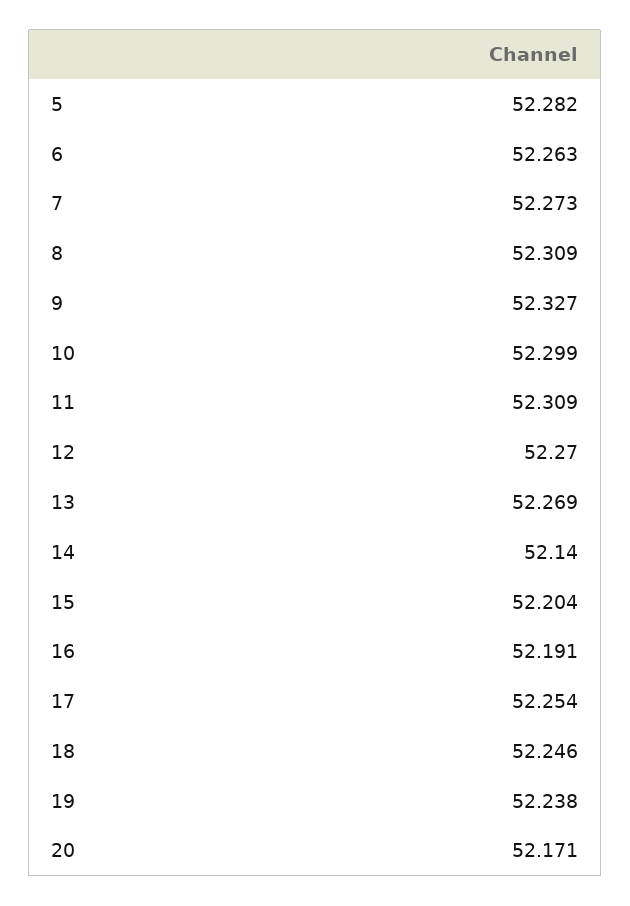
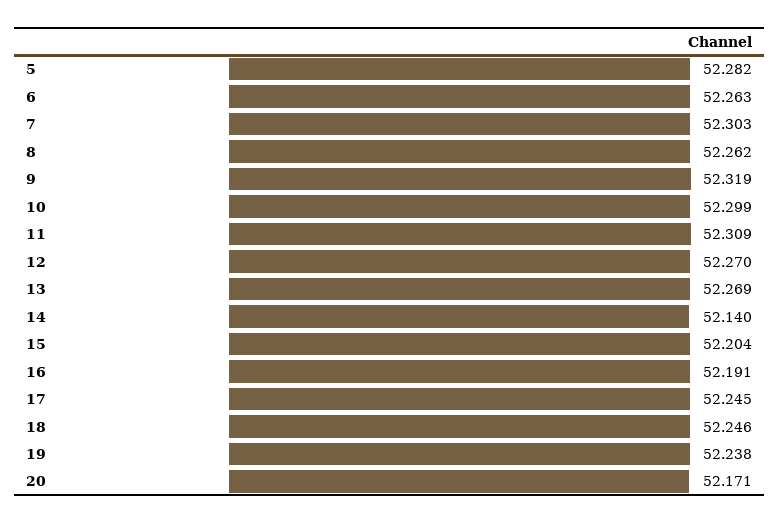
  {
    "5": 52.282,
    "6": 52.263,
-   "7": 52.273,
+   "7": 52.303,
-   "8": 52.309,
+   "8": 52.262,
-   "9": 52.327,
+   "9": 52.319,
    "10": 52.299,
    "11": 52.309,
    "12": 52.27,
    "13": 52.269,
    "14": 52.14,
    "15": 52.204,
    "16": 52.191,
-   "17": 52.254,
+   "17": 52.245,
    "18": 52.246,
    "19": 52.238,
    "20": 52.171
  }

